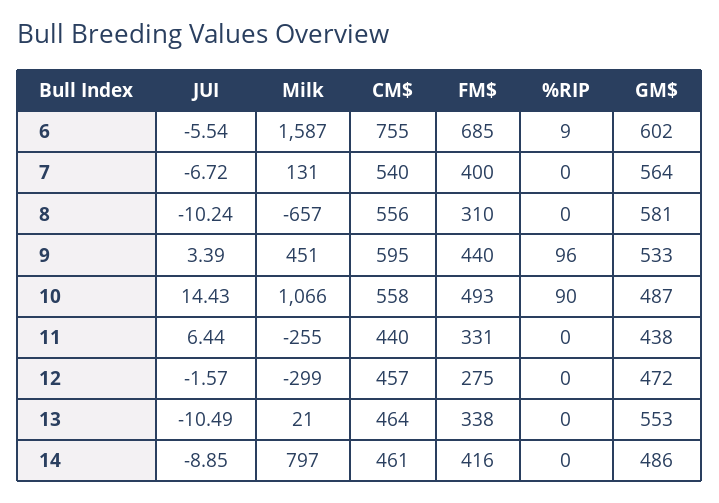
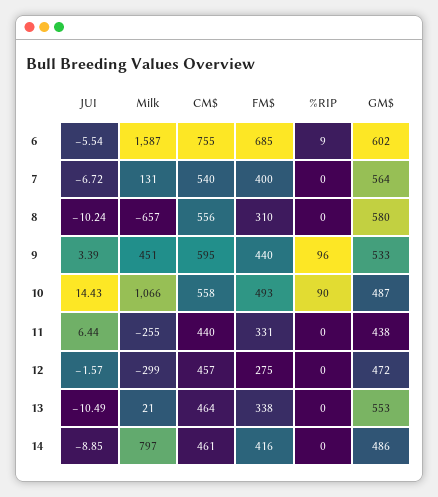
  {
    "JUI": {
      "6": -5.54,
      "7": -6.72,
      "8": -10.24,
      "9": 3.39,
      "10": 14.43,
      "11": 6.44,
      "12": -1.57,
      "13": -10.49,
      "14": -8.85
    },
    "Milk": {
      "6": 1587,
      "7": 131,
      "8": -657,
      "9": 451,
      "10": 1066,
      "11": -255,
      "12": -299,
      "13": 21,
      "14": 797
    },
    "CM$": {
      "6": 755,
      "7": 540,
      "8": 556,
      "9": 595,
      "10": 558,
      "11": 440,
      "12": 457,
      "13": 464,
      "14": 461
    },
    "FM$": {
      "6": 685,
      "7": 400,
      "8": 310,
      "9": 440,
      "10": 493,
      "11": 331,
      "12": 275,
      "13": 338,
      "14": 416
    },
    "%RIP": {
      "6": 9,
      "7": 0,
      "8": 0,
      "9": 96,
      "10": 90,
      "11": 0,
      "12": 0,
      "13": 0,
      "14": 0
    },
    "GM$": {
      "6": 602,
      "7": 564,
-     "8": 581,
+     "8": 580,
      "9": 533,
      "10": 487,
      "11": 438,
      "12": 472,
      "13": 553,
      "14": 486
    }
  }

